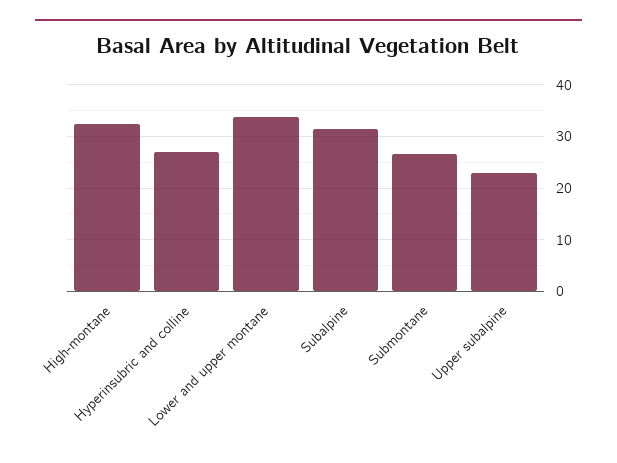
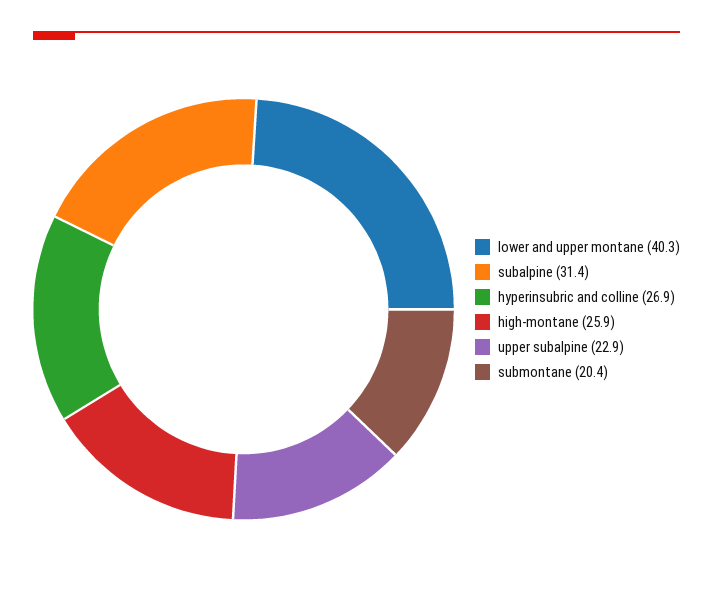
  {
-   "High-montane": 32,
+   "High-montane": 25.9,
    "Hyperinsubric and colline": 26.9,
-   "Lower and upper montane": 34,
+   "Lower and upper montane": 40.3,
    "Subalpine": 31.4,
-   "Submontane": 26,
+   "Submontane": 20.4,
    "Upper subalpine": 22.9
  }

